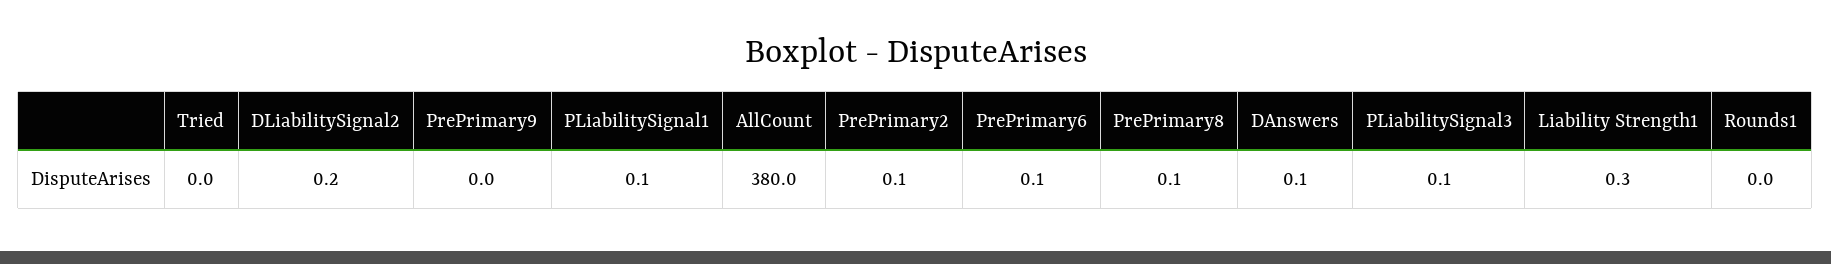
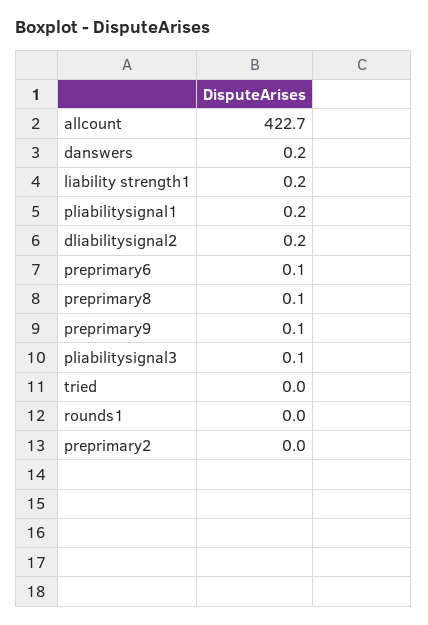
  {
    "Tried": 0,
    "DLiabilitySignal2": 0.2,
-   "PrePrimary9": 0,
+   "PrePrimary9": 0.1,
-   "PLiabilitySignal1": 0.1,
+   "PLiabilitySignal1": 0.2,
-   "AllCount": 380,
+   "AllCount": 422.7,
-   "PrePrimary2": 0.1,
+   "PrePrimary2": 0,
    "PrePrimary6": 0.1,
    "PrePrimary8": 0.1,
-   "DAnswers": 0.1,
+   "DAnswers": 0.2,
    "PLiabilitySignal3": 0.1,
-   "Liability Strength1": 0.3,
+   "Liability Strength1": 0.2,
    "Rounds1": 0
  }

